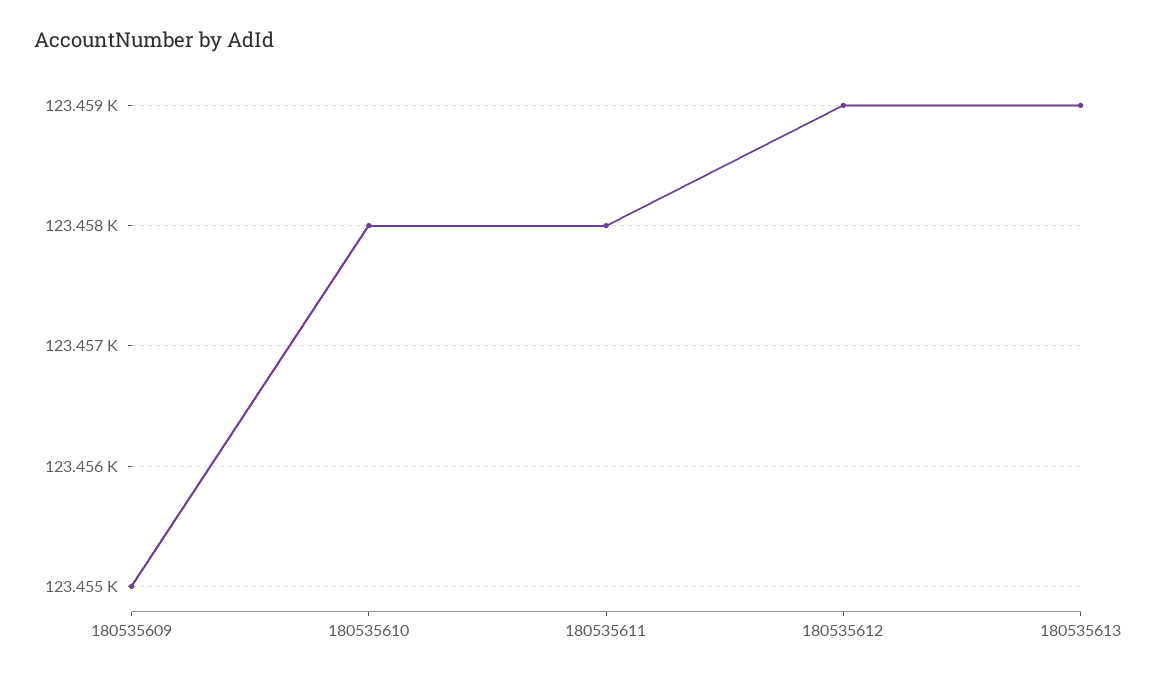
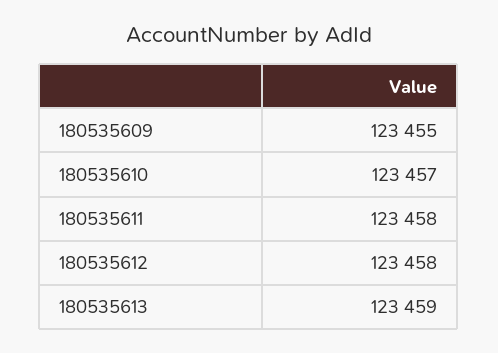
  {
    "180535609": 123455,
-   "180535610": 123458,
+   "180535610": 123457,
    "180535611": 123458,
-   "180535612": 123459,
+   "180535612": 123458,
    "180535613": 123459
  }

